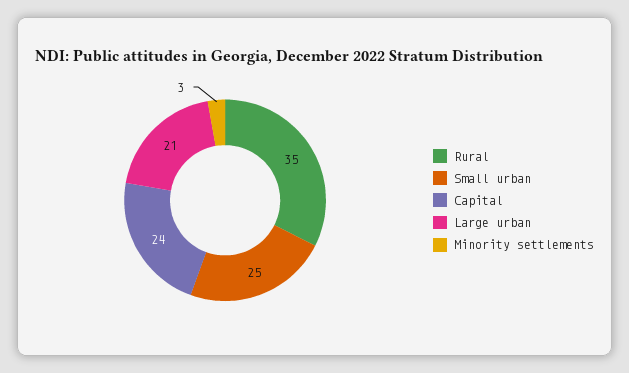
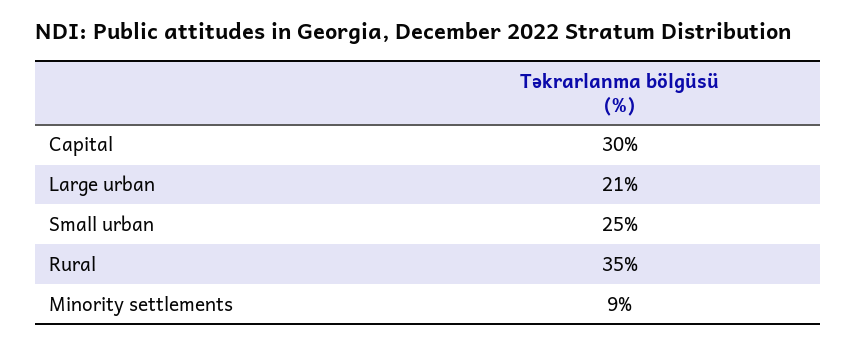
  {
    "Rural": 35,
    "Small urban": 25,
-   "Capital": 24,
+   "Capital": 30,
    "Large urban": 21,
-   "Minority settlements": 3
+   "Minority settlements": 9
  }

